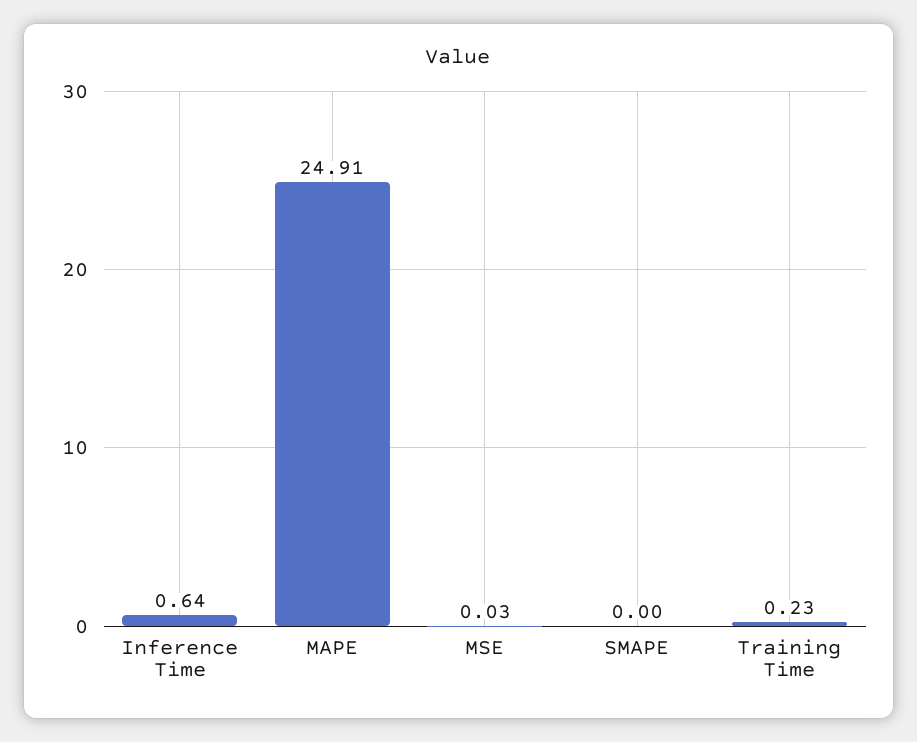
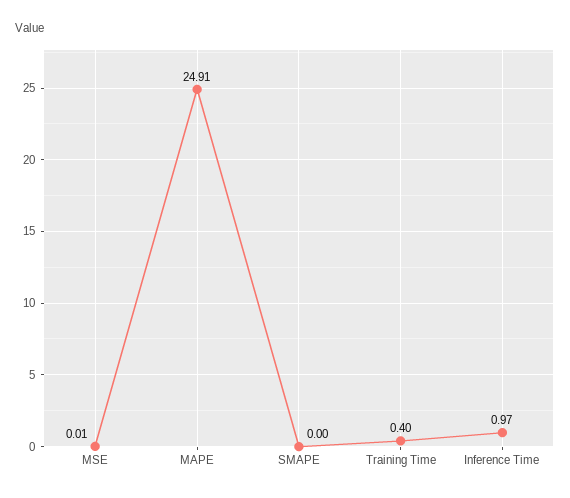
  {
-   "Inference Time": 0.64,
+   "Inference Time": 0.97,
    "MAPE": 24.91,
-   "MSE": 0.03,
+   "MSE": 0.01,
    "SMAPE": 0,
-   "Training Time": 0.23
+   "Training Time": 0.4
  }

